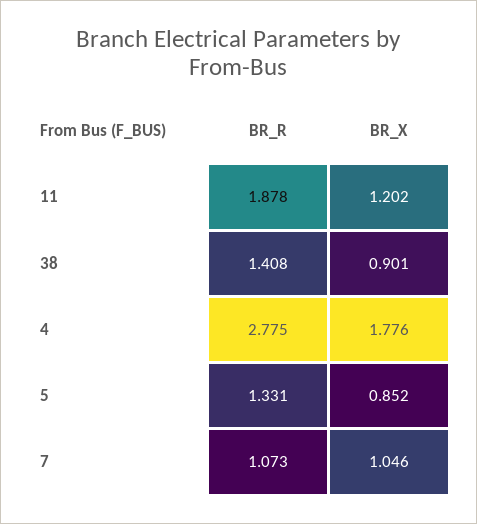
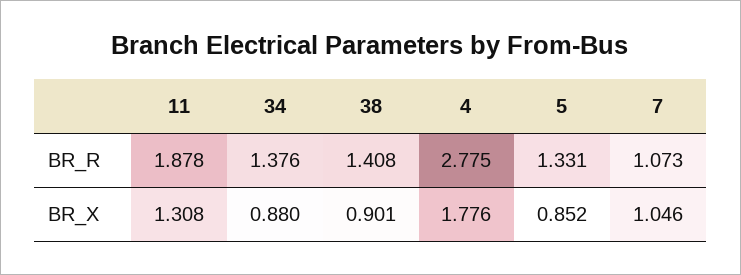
  {
    "BR_R": {
      "11": 1.878,
      "38": 1.408,
      "4": 2.775,
      "5": 1.331,
-     "7": 1.073
+     "7": 1.073,
+     "34": 1.376
    },
    "BR_X": {
-     "11": 1.202,
+     "11": 1.308,
      "38": 0.901,
      "4": 1.776,
      "5": 0.852,
-     "7": 1.046
+     "7": 1.046,
+     "34": 0.88
    }
  }

